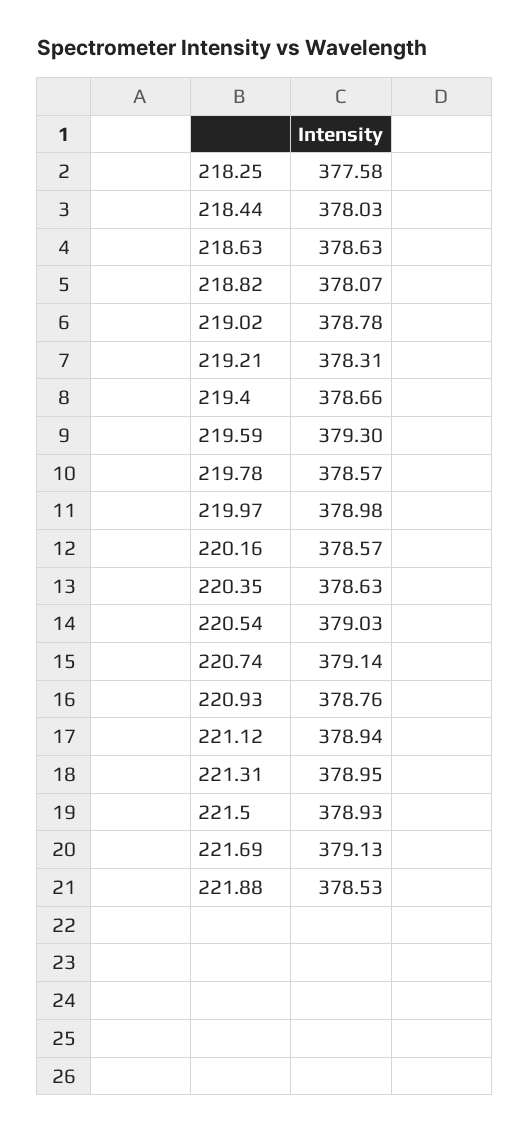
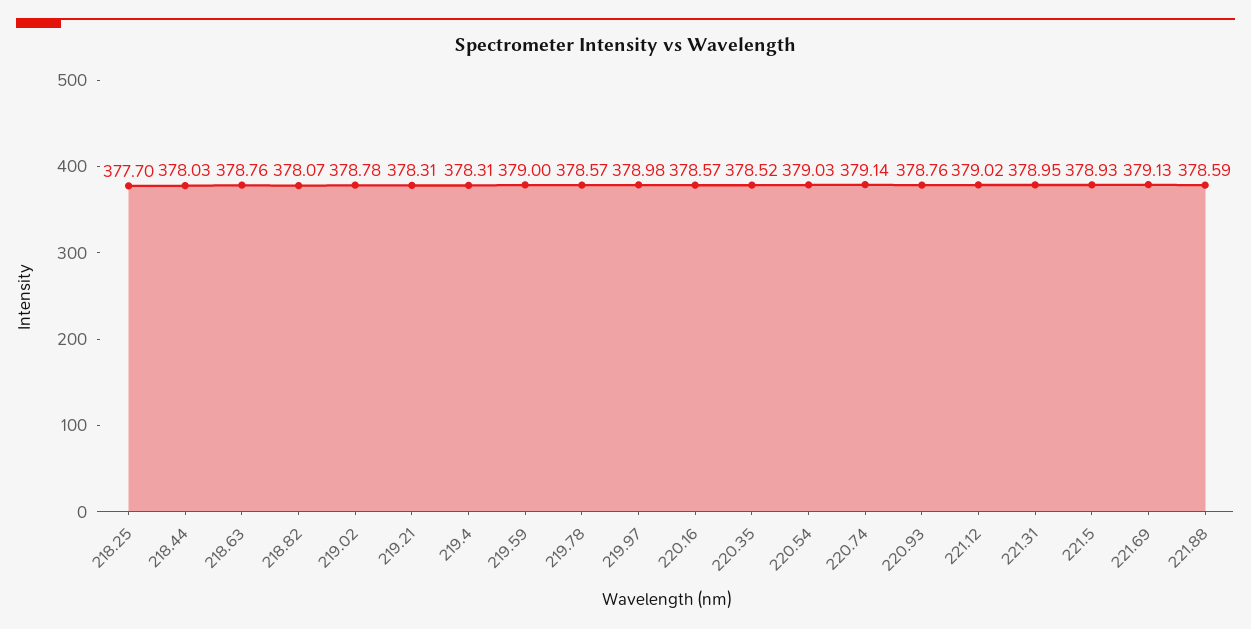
  {
-   "218.25": 377.58,
+   "218.25": 377.7,
    "218.44": 378.03,
-   "218.63": 378.63,
+   "218.63": 378.76,
    "218.82": 378.07,
    "219.02": 378.78,
    "219.21": 378.31,
-   "219.4": 378.66,
+   "219.4": 378.31,
-   "219.59": 379.3,
+   "219.59": 379,
    "219.78": 378.57,
    "219.97": 378.98,
    "220.16": 378.57,
-   "220.35": 378.63,
+   "220.35": 378.52,
    "220.54": 379.03,
    "220.74": 379.14,
    "220.93": 378.76,
-   "221.12": 378.94,
+   "221.12": 379.02,
    "221.31": 378.95,
    "221.5": 378.93,
    "221.69": 379.13,
-   "221.88": 378.53
+   "221.88": 378.59
  }

